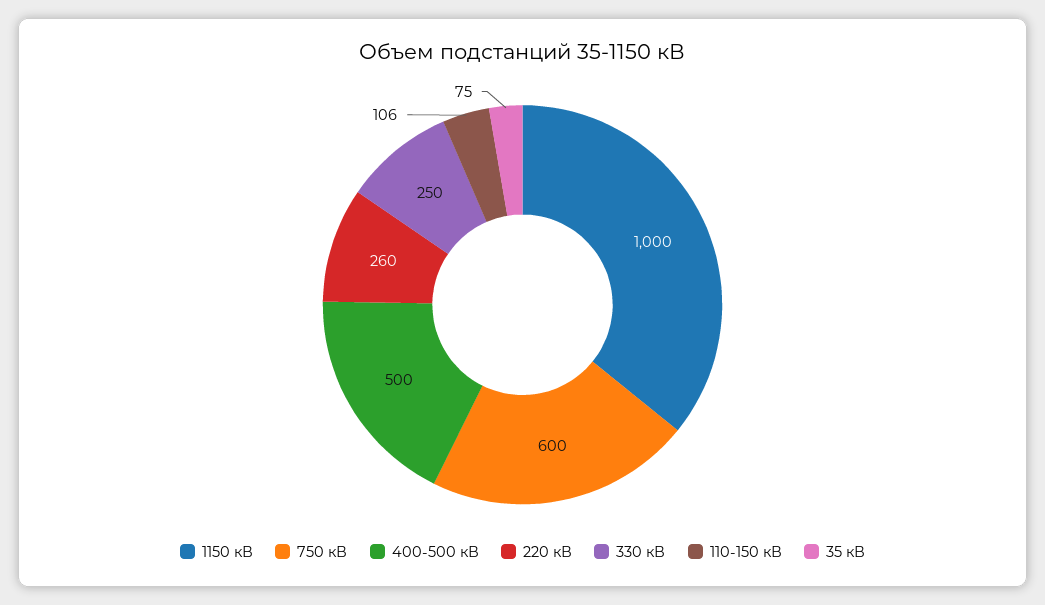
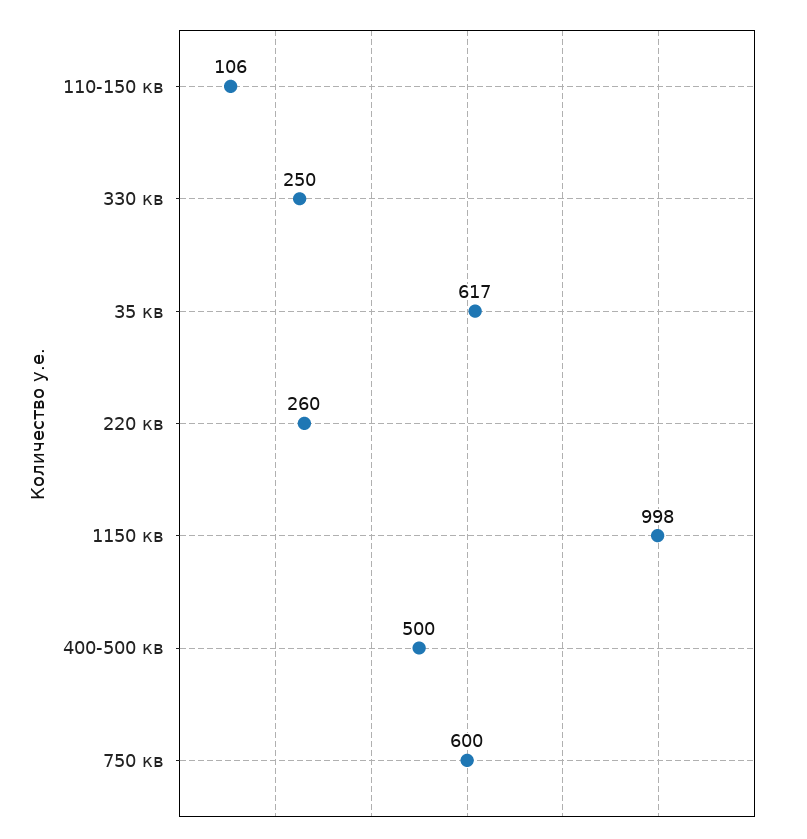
  {
-   "1150 кВ": 1000,
+   "1150 кВ": 998,
    "750 кВ": 600,
    "400-500 кВ": 500,
    "220 кВ": 260,
    "330 кВ": 250,
    "110-150 кВ": 106,
-   "35 кВ": 75
+   "35 кВ": 617
  }

